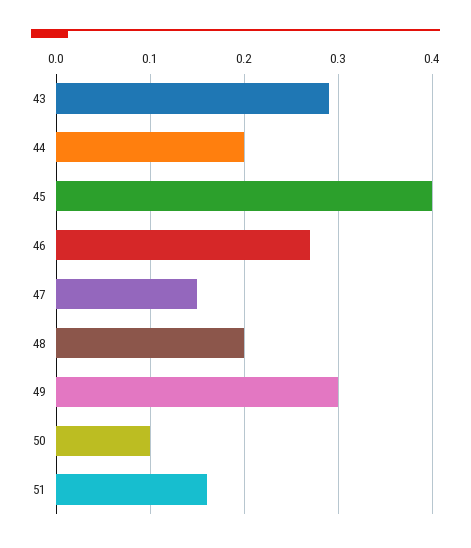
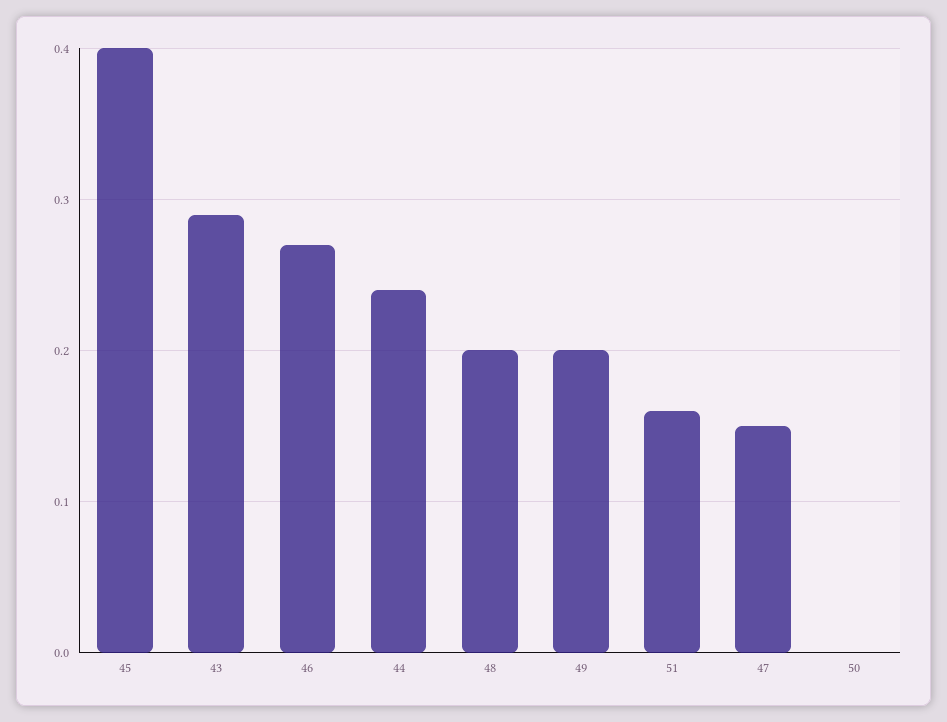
  {
    "43": 0.29,
-   "44": 0.2,
+   "44": 0.24,
    "45": 0.4,
    "46": 0.27,
    "47": 0.15,
    "48": 0.2,
-   "49": 0.3,
+   "49": 0.2,
-   "50": 0.1,
+   "50": 0,
    "51": 0.16
  }

